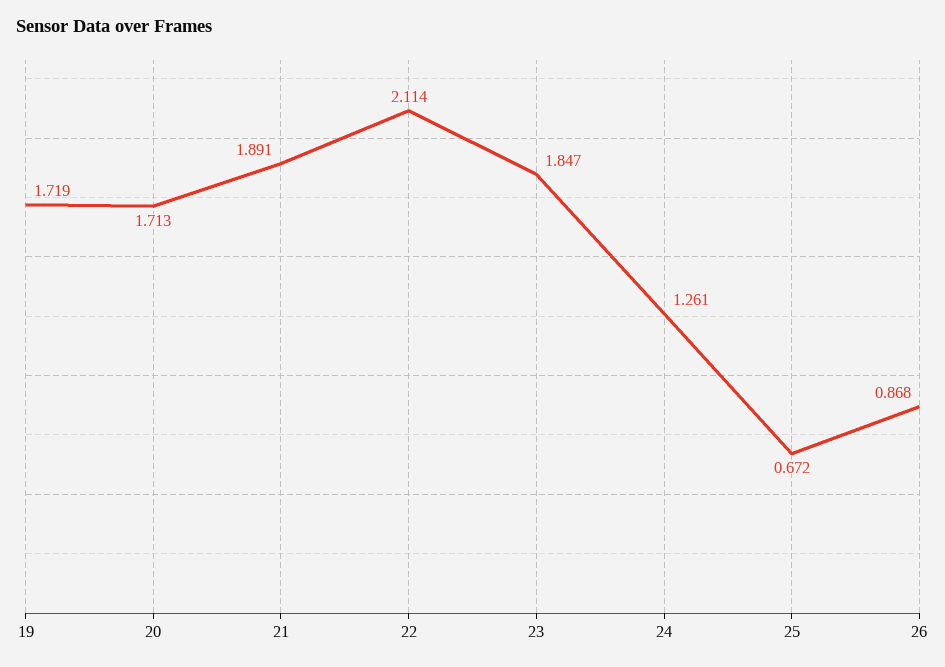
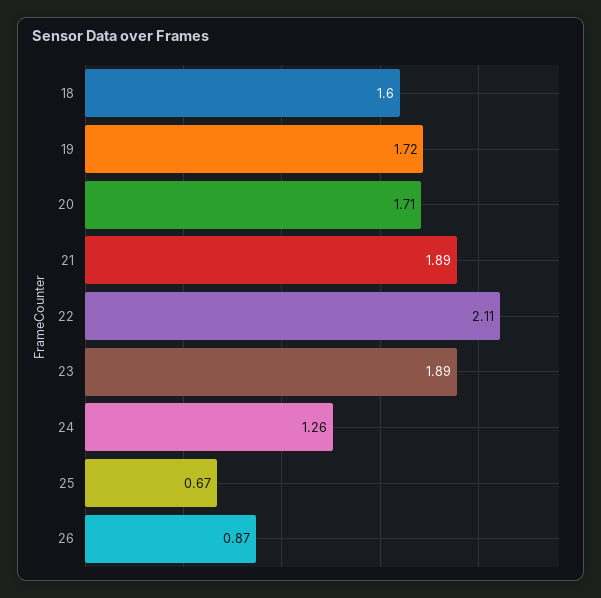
  {
    "19": 1.719,
    "20": 1.713,
    "21": 1.891,
    "22": 2.114,
-   "23": 1.847,
+   "23": 1.89,
    "24": 1.261,
    "25": 0.672,
-   "26": 0.868
+   "26": 0.868,
+   "18": 1.6
  }

